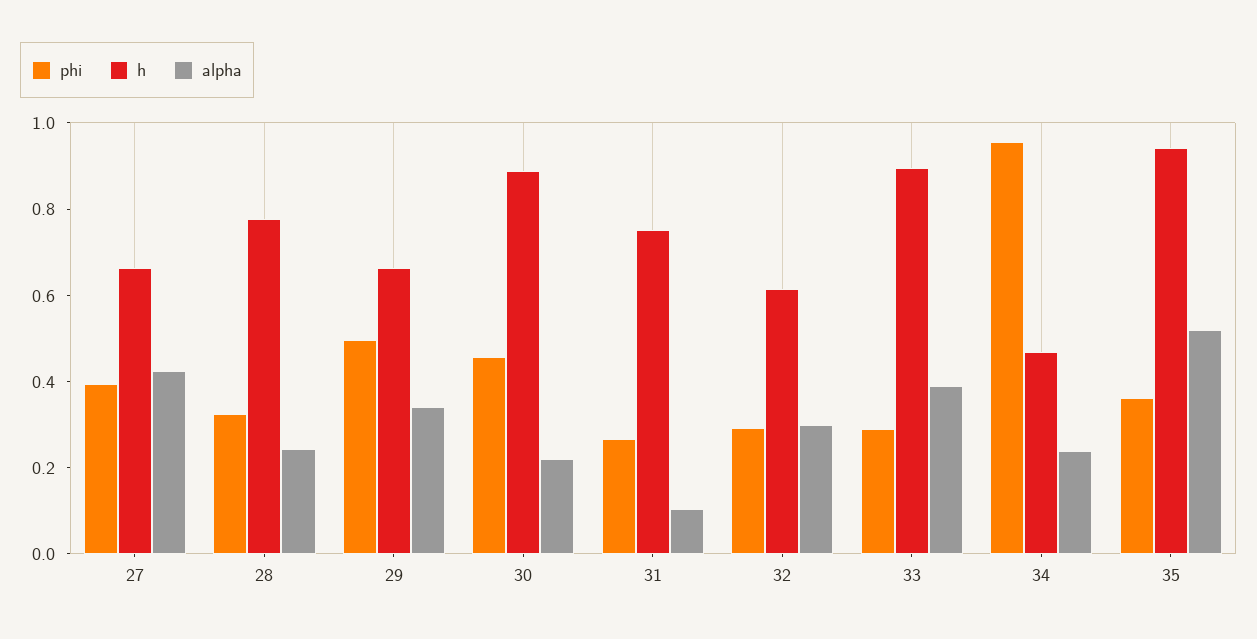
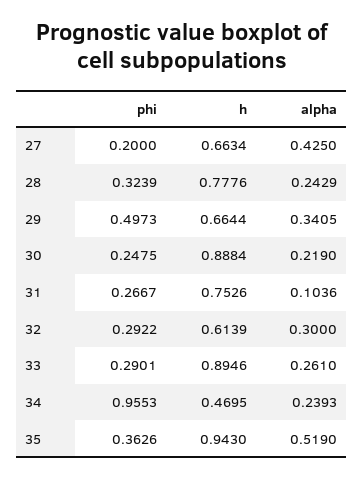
  {
    "phi": {
-     "27": 0.4,
+     "27": 0.2,
      "28": 0.3239,
      "29": 0.4973,
-     "30": 0.45,
+     "30": 0.2475,
      "31": 0.2667,
      "32": 0.2922,
      "33": 0.2901,
      "34": 0.9553,
      "35": 0.3626
    },
    "h": {
      "27": 0.6634,
      "28": 0.7776,
      "29": 0.6644,
      "30": 0.8884,
      "31": 0.7526,
      "32": 0.6139,
      "33": 0.8946,
      "34": 0.4695,
      "35": 0.943
    },
    "alpha": {
      "27": 0.425,
      "28": 0.2429,
      "29": 0.3405,
      "30": 0.219,
      "31": 0.1036,
      "32": 0.3,
-     "33": 0.4,
+     "33": 0.261,
      "34": 0.2393,
      "35": 0.519
    }
  }

